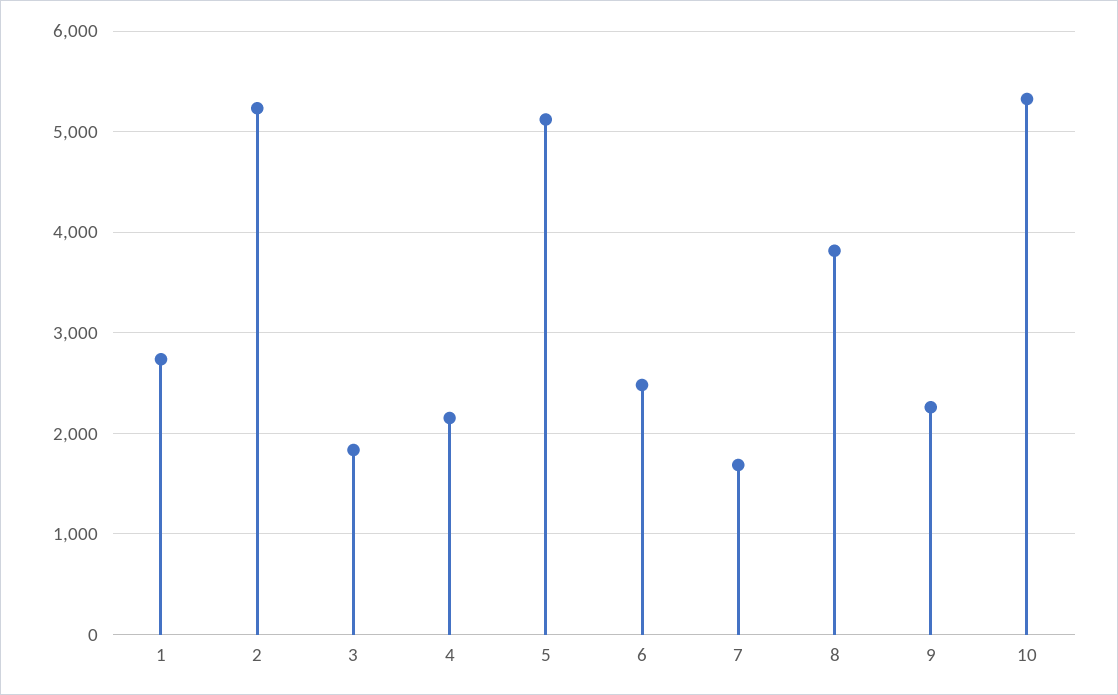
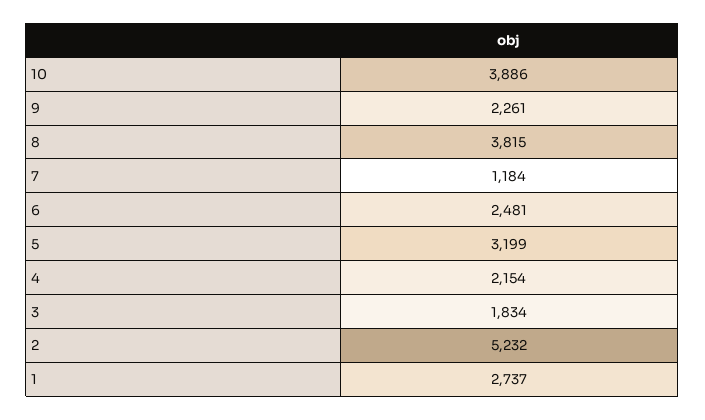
  {
    "1": 2737,
    "2": 5232,
    "3": 1834,
    "4": 2154,
-   "5": 5100,
+   "5": 3199,
    "6": 2481,
-   "7": 1700,
+   "7": 1184,
    "8": 3815,
    "9": 2261,
-   "10": 5300
+   "10": 3886
  }

